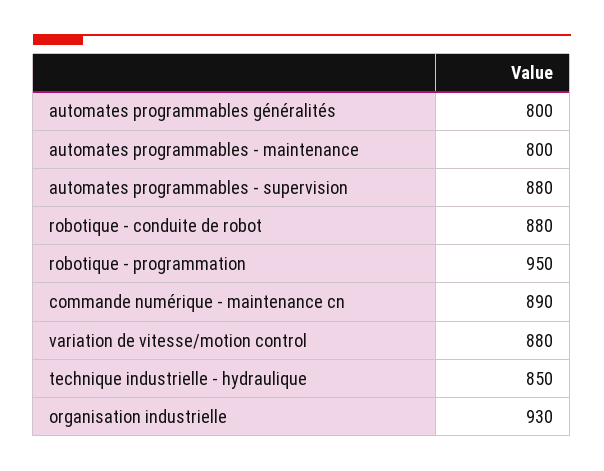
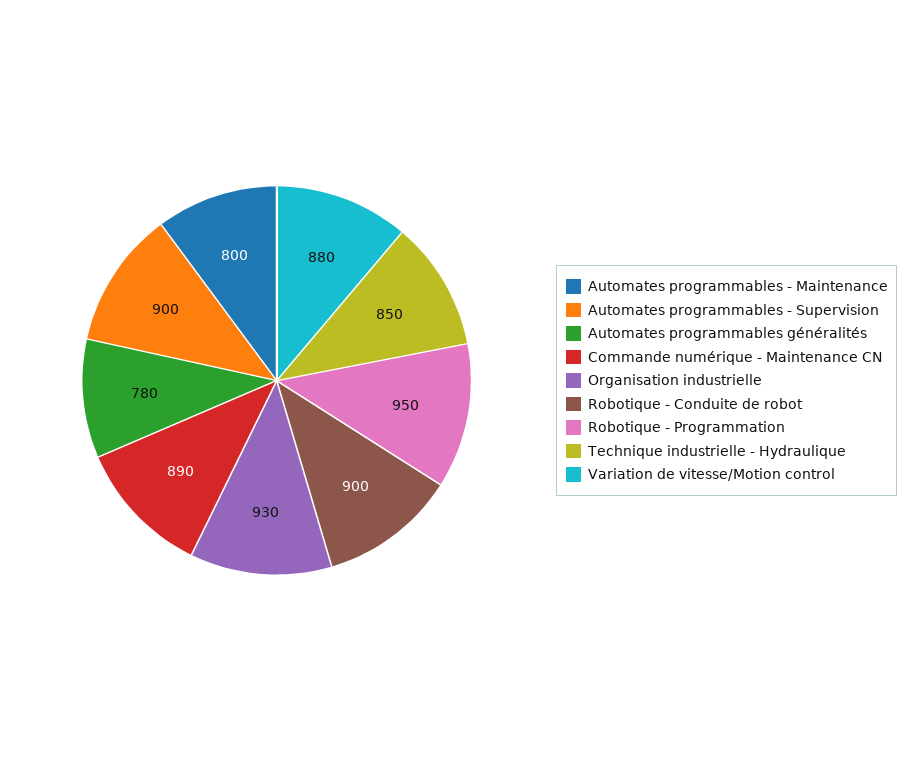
  {
-   "automates programmables généralités": 800,
+   "automates programmables généralités": 780,
    "automates programmables - maintenance": 800,
-   "automates programmables - supervision": 880,
+   "automates programmables - supervision": 900,
-   "robotique - conduite de robot": 880,
+   "robotique - conduite de robot": 900,
    "robotique - programmation": 950,
    "commande numérique - maintenance cn": 890,
    "variation de vitesse/motion control": 880,
    "technique industrielle - hydraulique": 850,
    "organisation industrielle": 930
  }

